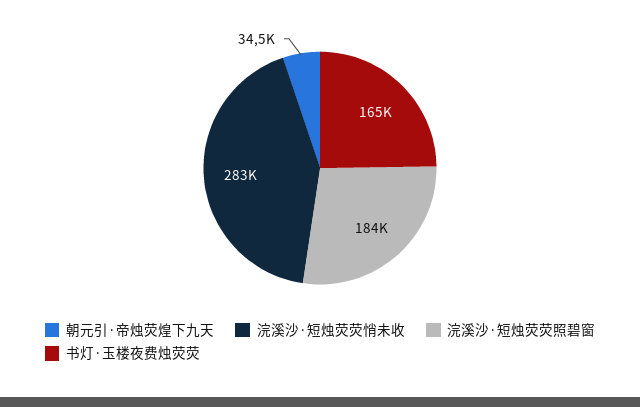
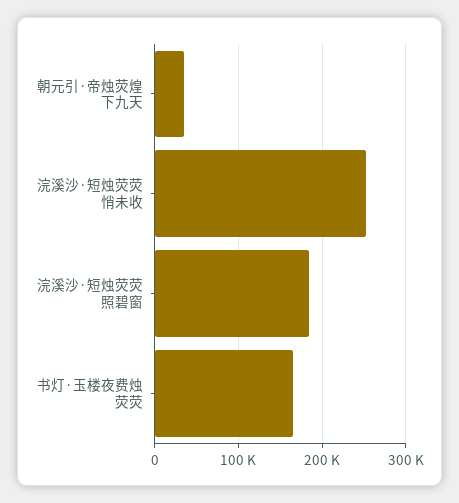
  {
    "朝元引·帝烛荧煌下九天": 34500,
-   "浣溪沙·短烛荧荧悄未收": 283000,
+   "浣溪沙·短烛荧荧悄未收": 250000,
    "浣溪沙·短烛荧荧照碧窗": 184000,
    "书灯·玉楼夜费烛荧荧": 165000
  }

